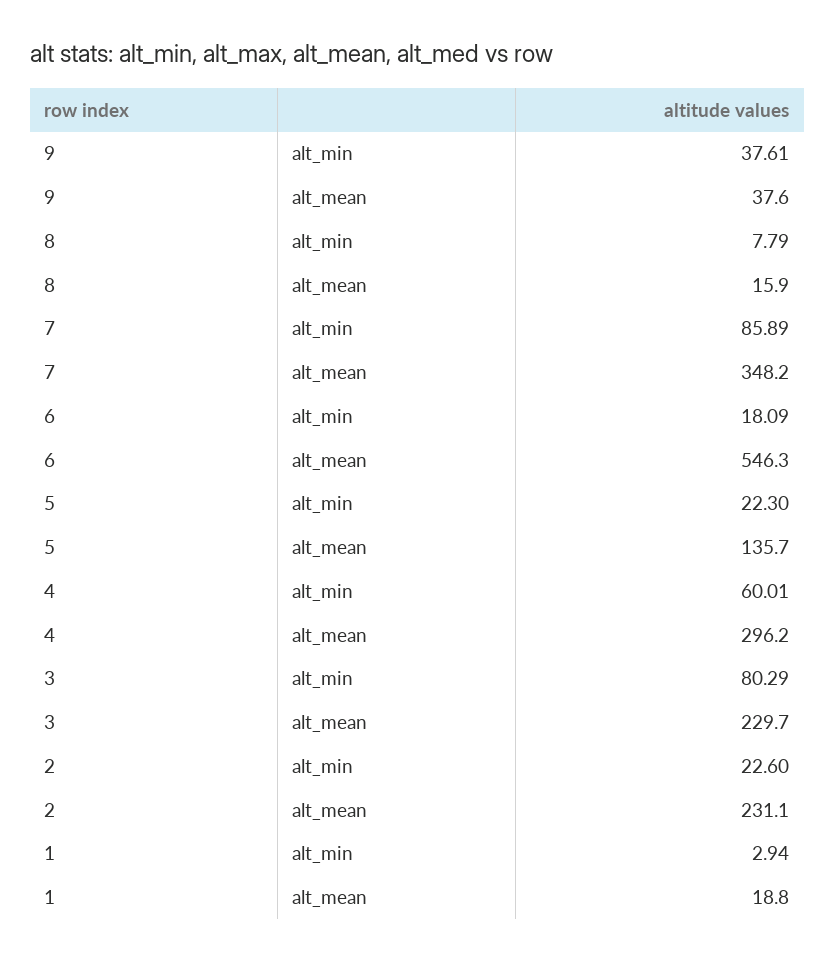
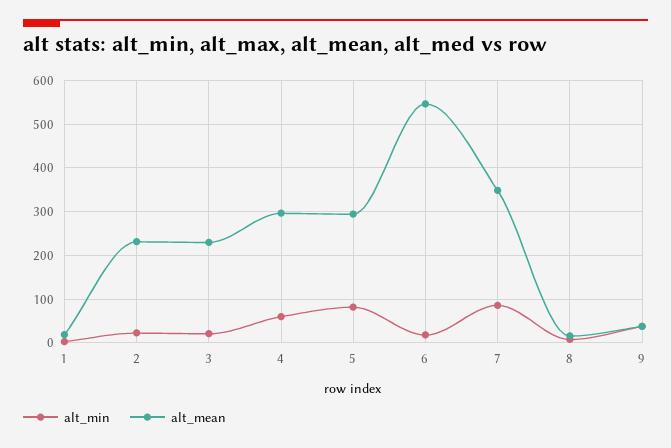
  {
    "alt_min": {
      "9": 37.61,
      "8": 7.79,
      "7": 85.89,
      "6": 18.09,
-     "5": 22.3,
+     "5": 80,
      "4": 60.01,
-     "3": 80.29,
+     "3": 20,
      "2": 22.6,
      "1": 2.94
    },
    "alt_mean": {
      "9": 37.6,
      "8": 15.9,
      "7": 348.2,
      "6": 546.3,
-     "5": 135.7,
+     "5": 300,
      "4": 296.2,
      "3": 229.7,
      "2": 231.1,
      "1": 18.8
    }
  }

